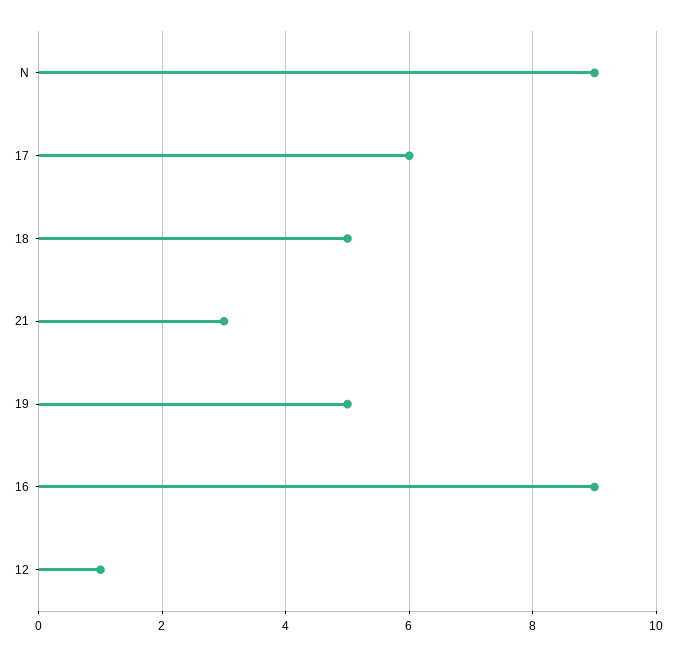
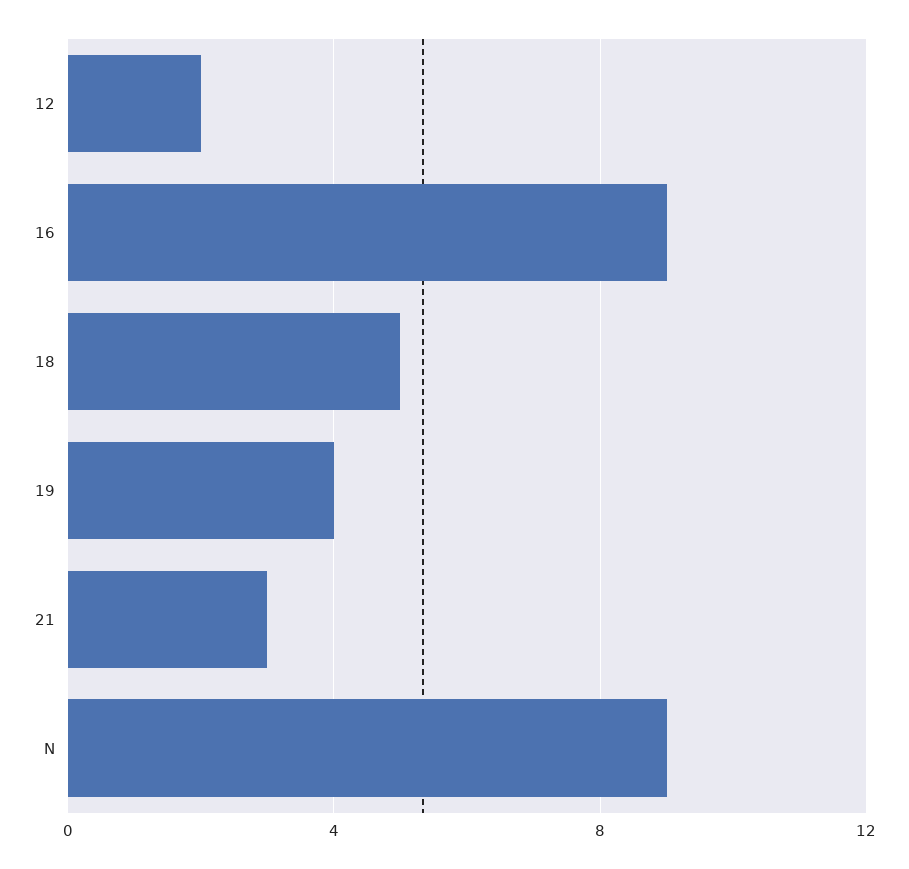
  {
    "N": 9,
-   "17": 6,
    "18": 5,
    "21": 3,
-   "19": 5,
+   "19": 4,
    "16": 9,
-   "12": 1
+   "12": 2
  }

